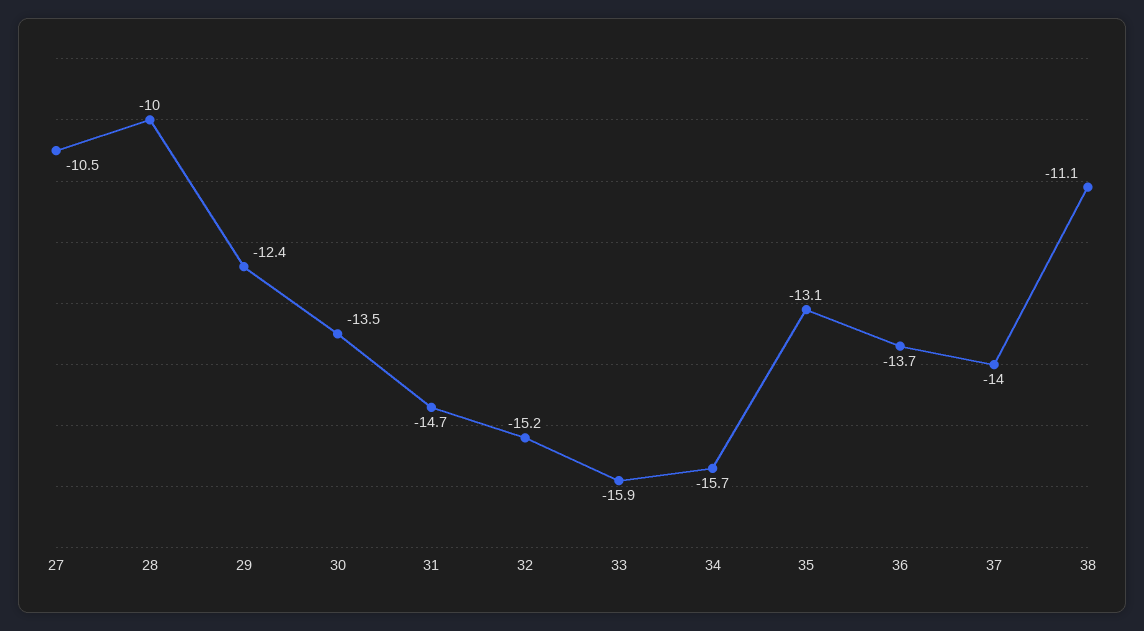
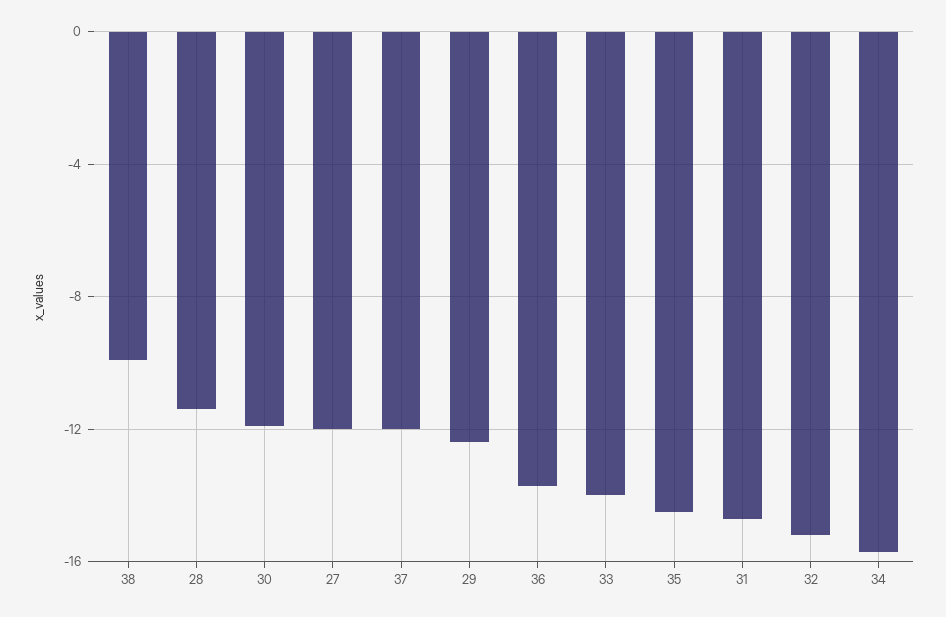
  {
-   "27": -10.5,
+   "27": -12,
-   "28": -10,
+   "28": -11.5,
    "29": -12.4,
-   "30": -13.5,
+   "30": -12,
    "31": -14.7,
    "32": -15.2,
-   "33": -15.9,
+   "33": -14,
    "34": -15.7,
-   "35": -13.1,
+   "35": -14.5,
    "36": -13.7,
-   "37": -14,
+   "37": -12,
-   "38": -11.1
+   "38": -10
  }

